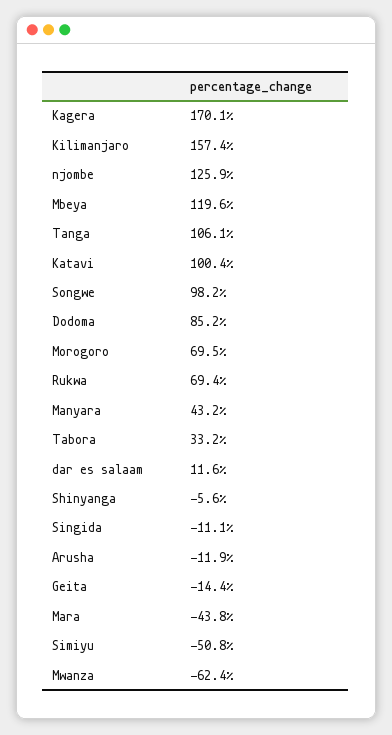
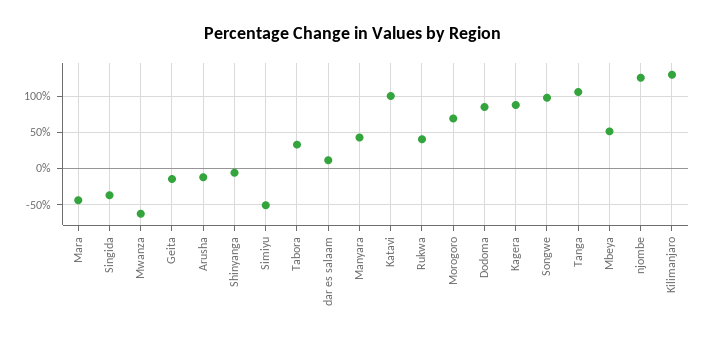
  {
-   "Kagera": 170.1,
+   "Kagera": 90,
-   "Kilimanjaro": 157.4,
+   "Kilimanjaro": 130,
    "njombe": 125.9,
-   "Mbeya": 119.6,
+   "Mbeya": 50,
    "Tanga": 106.1,
    "Katavi": 100.4,
    "Songwe": 98.2,
    "Dodoma": 85.2,
    "Morogoro": 69.5,
-   "Rukwa": 69.4,
+   "Rukwa": 40,
    "Manyara": 43.2,
    "Tabora": 33.2,
    "dar es salaam": 11.6,
    "Shinyanga": -5.6,
-   "Singida": -11.1,
+   "Singida": -40,
    "Arusha": -11.9,
    "Geita": -14.4,
    "Mara": -43.8,
    "Simiyu": -50.8,
    "Mwanza": -62.4
  }

